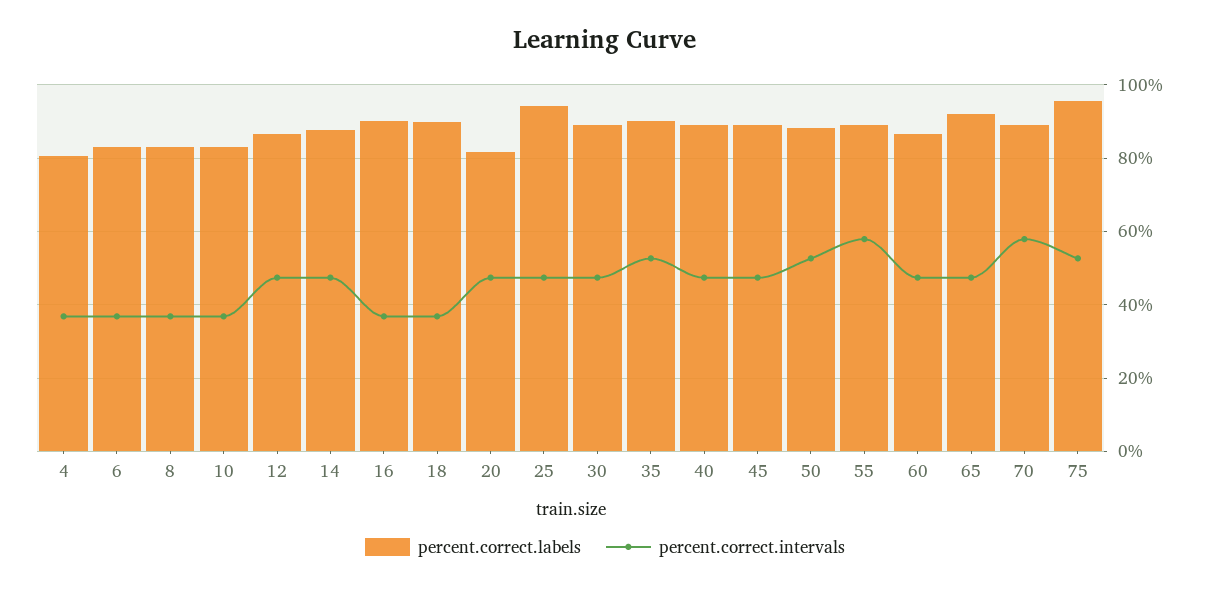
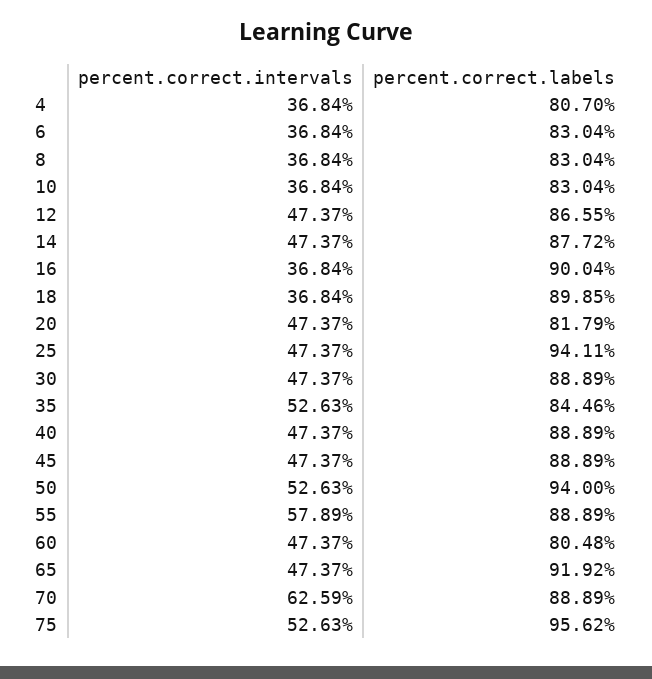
  {
    "percent.correct.labels": {
      "4": 80.7,
      "6": 83.04,
      "8": 83.04,
      "10": 83.04,
      "12": 86.55,
      "14": 87.72,
      "16": 90.04,
      "18": 89.85,
      "20": 81.79,
      "25": 94.11,
      "30": 88.89,
-     "35": 90,
+     "35": 84.46,
      "40": 88.89,
      "45": 88.89,
-     "50": 88,
+     "50": 94,
      "55": 88.89,
-     "60": 86,
+     "60": 80.48,
      "65": 91.92,
      "70": 88.89,
      "75": 95.62
    },
    "percent.correct.intervals": {
      "4": 36.84,
      "6": 36.84,
      "8": 36.84,
      "10": 36.84,
      "12": 47.37,
      "14": 47.37,
      "16": 36.84,
      "18": 36.84,
      "20": 47.37,
      "25": 47.37,
      "30": 47.37,
      "35": 52.63,
      "40": 47.37,
      "45": 47.37,
      "50": 52.63,
      "55": 57.89,
      "60": 47.37,
      "65": 47.37,
-     "70": 58,
+     "70": 62.59,
      "75": 52.63
    }
  }

